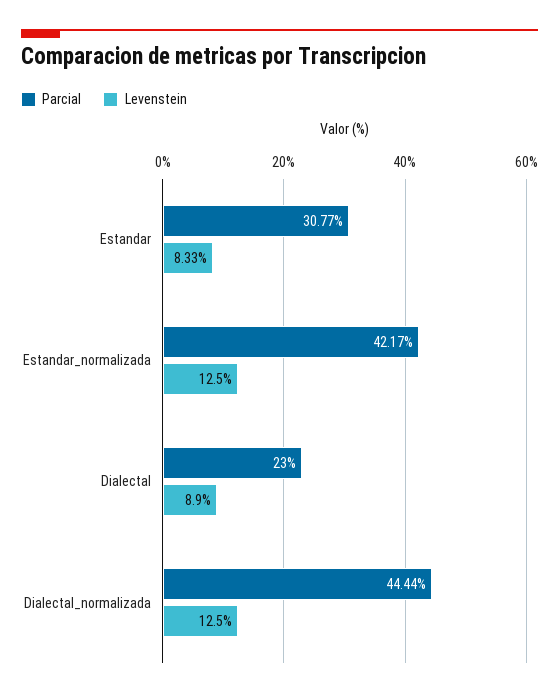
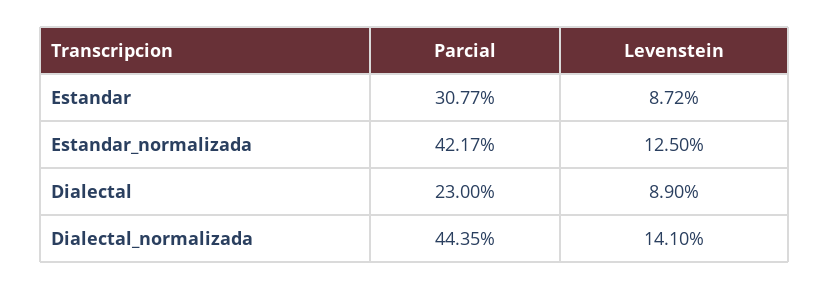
  {
    "Parcial": {
      "Estandar": 30.77,
      "Estandar_normalizada": 42.17,
      "Dialectal": 23,
-     "Dialectal_normalizada": 44.44
+     "Dialectal_normalizada": 44.35
    },
    "Levenstein": {
-     "Estandar": 8.33,
+     "Estandar": 8.72,
      "Estandar_normalizada": 12.5,
      "Dialectal": 8.9,
-     "Dialectal_normalizada": 12.5
+     "Dialectal_normalizada": 14.1
    }
  }

